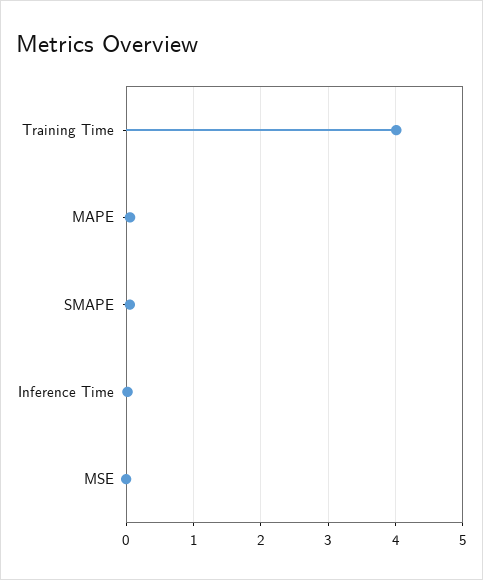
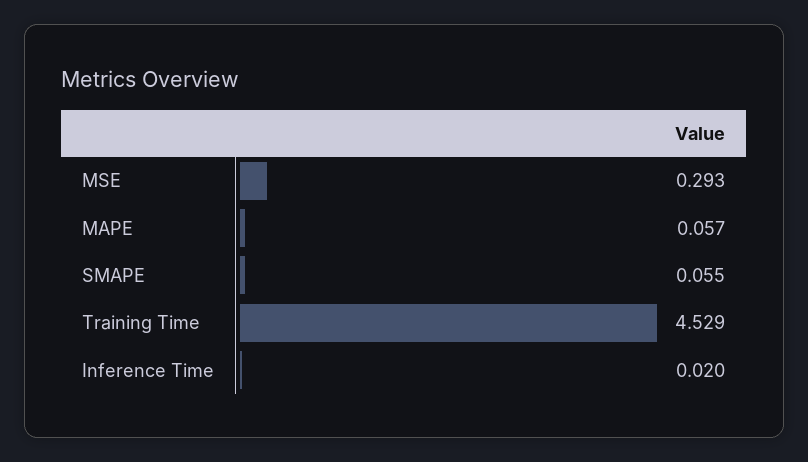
  {
-   "Training Time": 4,
+   "Training Time": 4.529,
    "MAPE": 0.057,
    "SMAPE": 0.055,
    "Inference Time": 0.02,
-   "MSE": 0
+   "MSE": 0.293
  }

